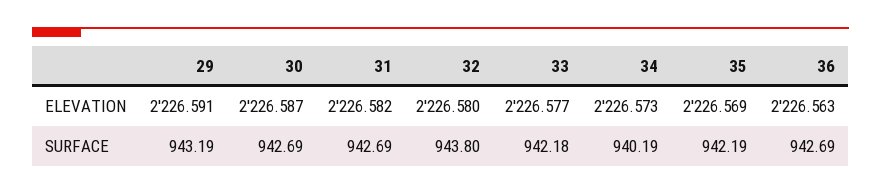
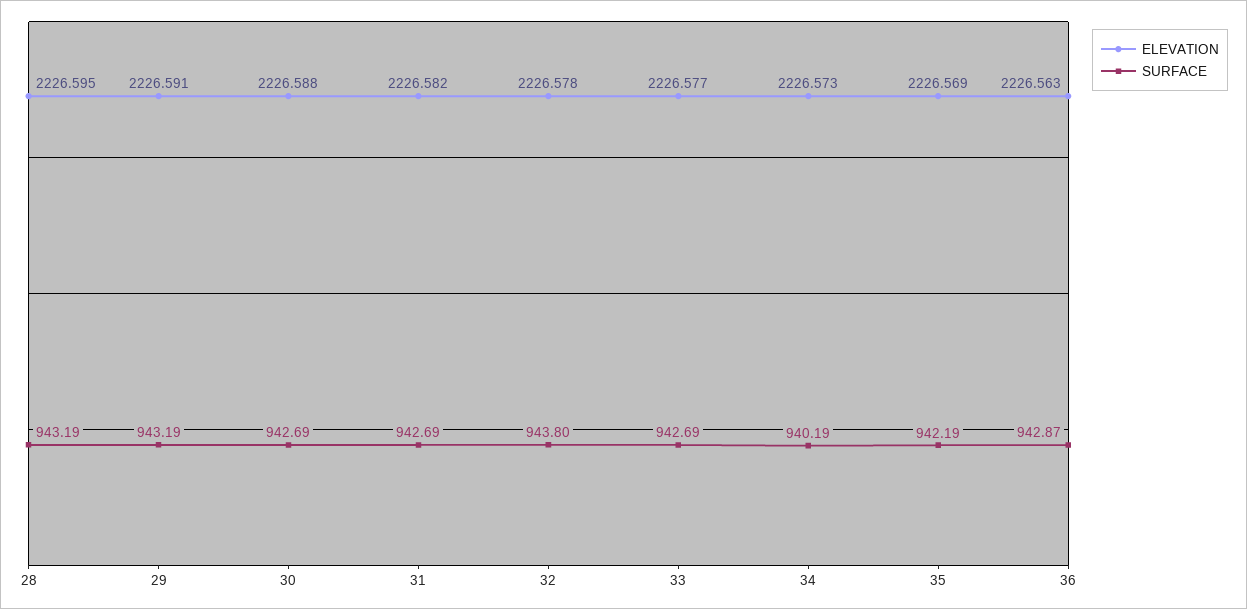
  {
    "ELEVATION": {
      "29": 2226.591,
-     "30": 2226.587,
+     "30": 2226.588,
      "31": 2226.582,
-     "32": 2226.58,
+     "32": 2226.578,
      "33": 2226.577,
      "34": 2226.573,
      "35": 2226.569,
-     "36": 2226.563
+     "36": 2226.563,
+     "28": 2226.595
    },
    "SURFACE": {
      "29": 943.19,
      "30": 942.69,
      "31": 942.69,
      "32": 943.8,
-     "33": 942.18,
+     "33": 942.69,
      "34": 940.19,
      "35": 942.19,
-     "36": 942.69
+     "36": 942.87,
+     "28": 943.19
    }
  }

